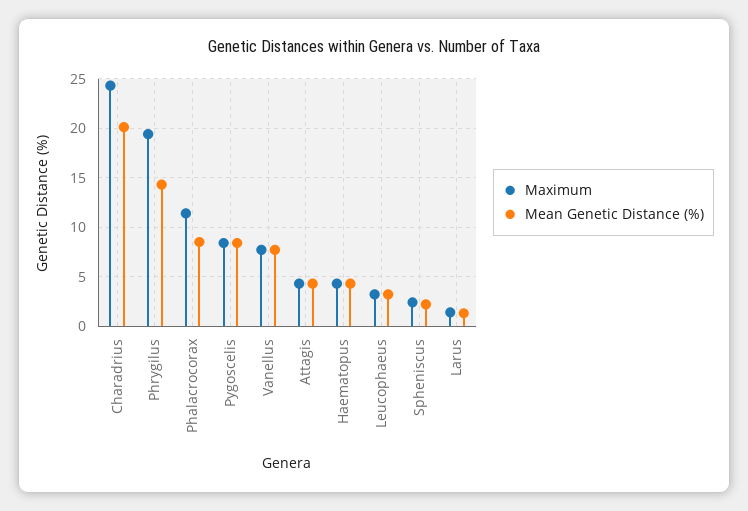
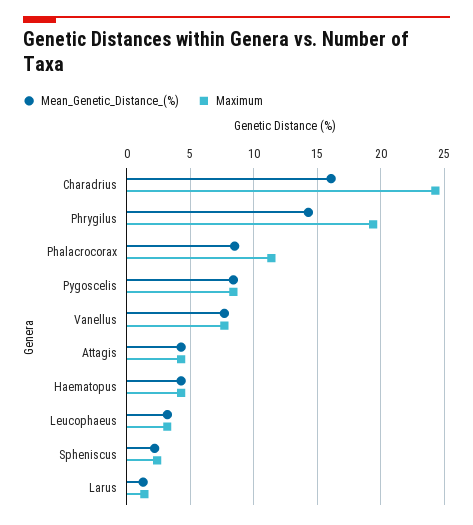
  {
    "Maximum": {
      "Charadrius": 24.5,
      "Phrygilus": 19.5,
      "Phalacrocorax": 11.5,
      "Pygoscelis": 8.5,
      "Vanellus": 7.5,
      "Attagis": 4.5,
      "Haematopus": 4.5,
      "Leucophaeus": 3,
      "Spheniscus": 2.5,
      "Larus": 1.5
    },
    "Mean Genetic Distance (%)": {
-     "Charadrius": 20,
+     "Charadrius": 16,
      "Phrygilus": 14.5,
      "Phalacrocorax": 8.5,
      "Pygoscelis": 8.5,
      "Vanellus": 7.5,
      "Attagis": 4.5,
      "Haematopus": 4.5,
      "Leucophaeus": 3,
      "Spheniscus": 2,
      "Larus": 1.5
    }
  }

